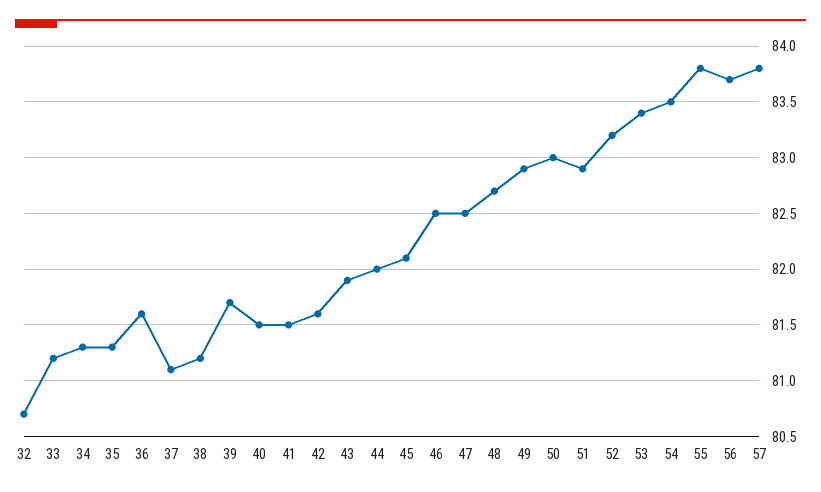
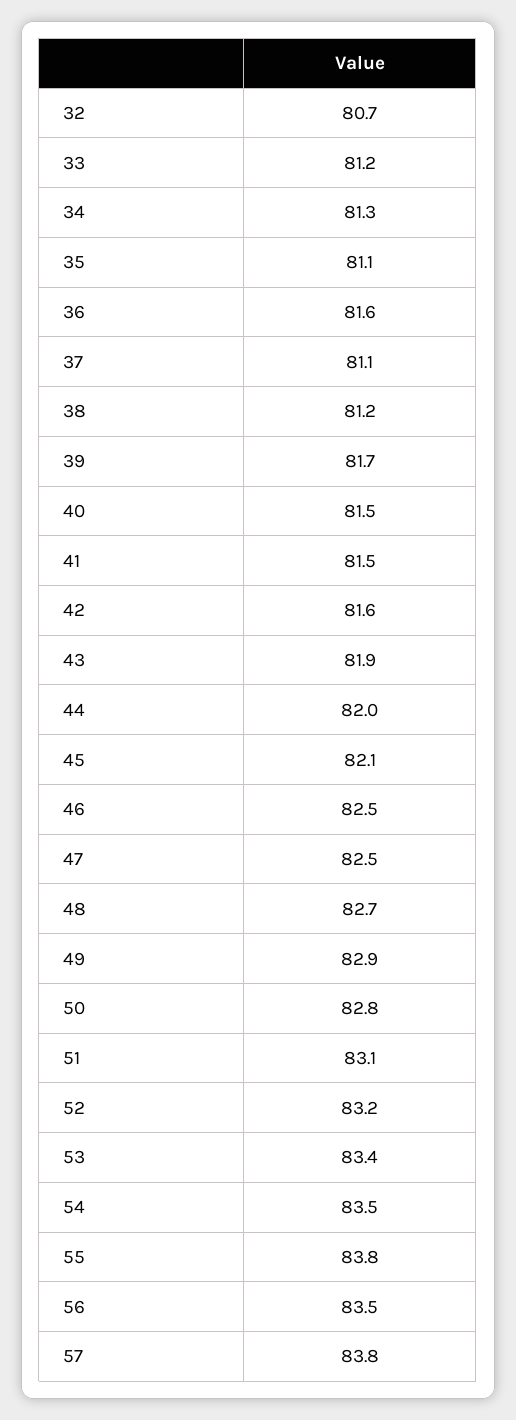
  {
    "32": 80.7,
    "33": 81.2,
    "34": 81.3,
-   "35": 81.3,
+   "35": 81.1,
    "36": 81.6,
    "37": 81.1,
    "38": 81.2,
    "39": 81.7,
    "40": 81.5,
    "41": 81.5,
    "42": 81.6,
    "43": 81.9,
    "44": 82,
    "45": 82.1,
    "46": 82.5,
    "47": 82.5,
    "48": 82.7,
    "49": 82.9,
-   "50": 83,
+   "50": 82.8,
-   "51": 82.9,
+   "51": 83.1,
    "52": 83.2,
    "53": 83.4,
    "54": 83.5,
    "55": 83.8,
-   "56": 83.7,
+   "56": 83.5,
    "57": 83.8
  }

